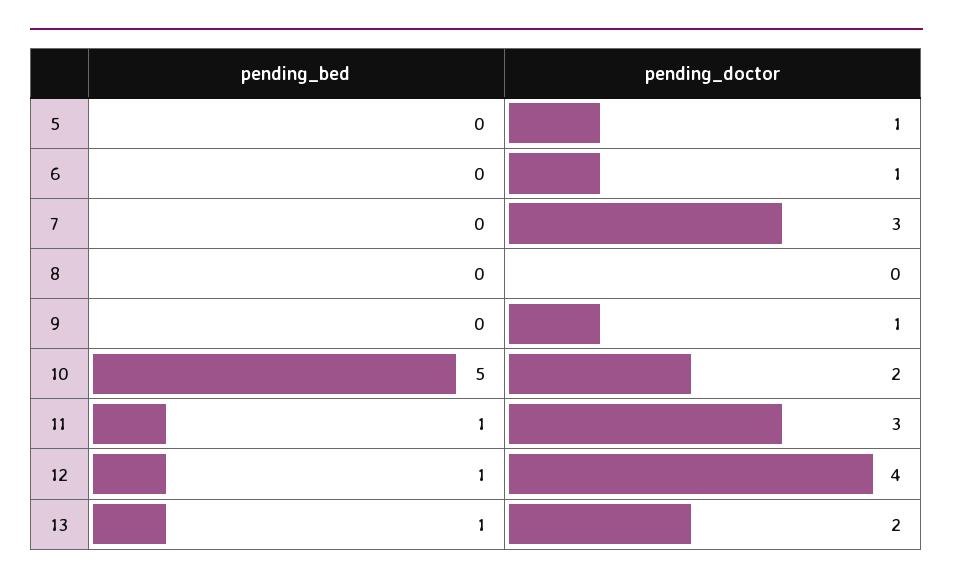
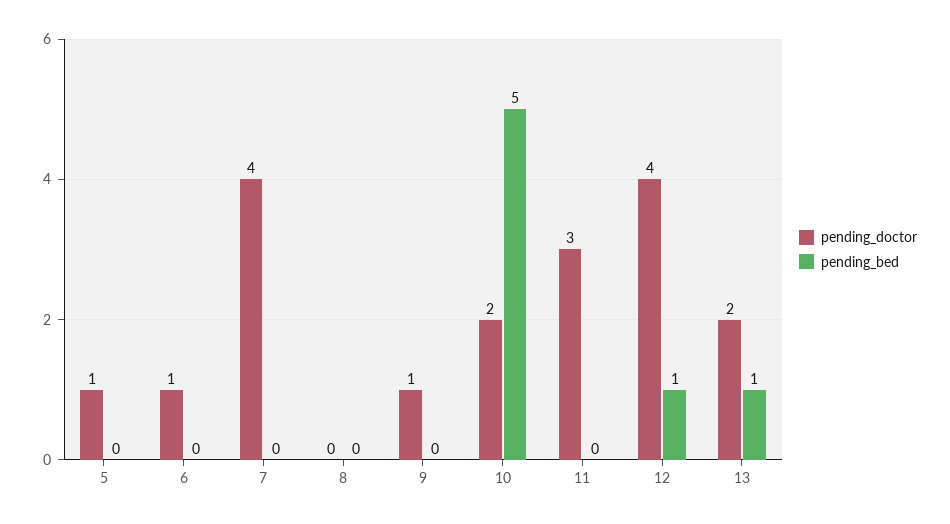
  {
    "pending_bed": {
      "5": 0,
      "6": 0,
      "7": 0,
      "8": 0,
      "9": 0,
      "10": 5,
-     "11": 1,
+     "11": 0,
      "12": 1,
      "13": 1
    },
    "pending_doctor": {
      "5": 1,
      "6": 1,
-     "7": 3,
+     "7": 4,
      "8": 0,
      "9": 1,
      "10": 2,
      "11": 3,
      "12": 4,
      "13": 2
    }
  }

